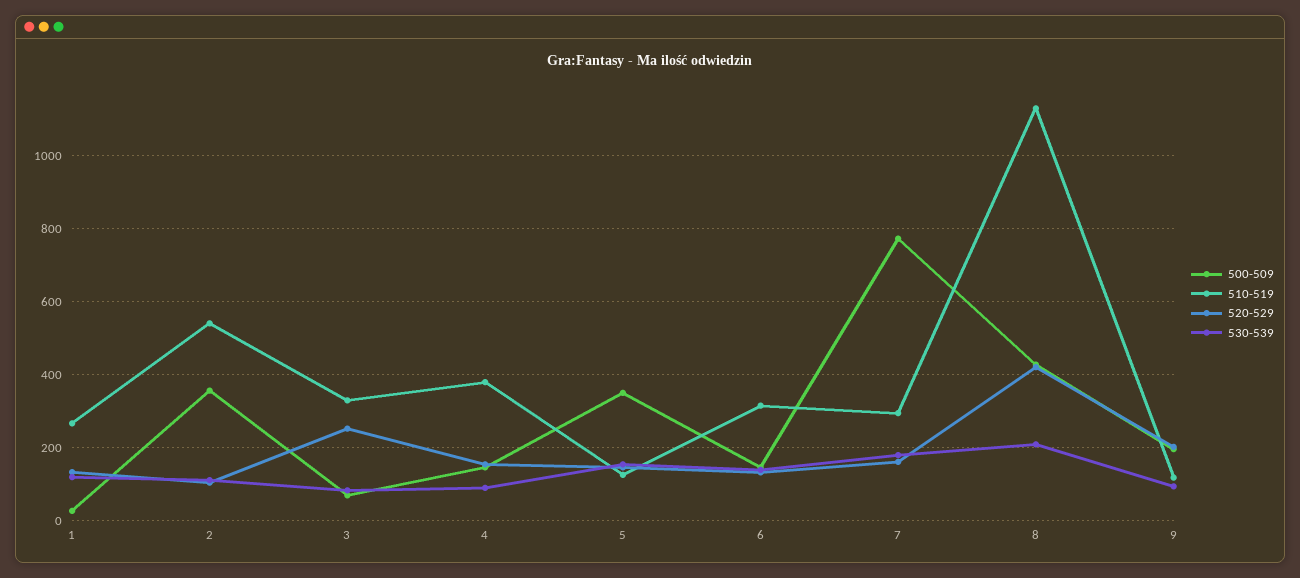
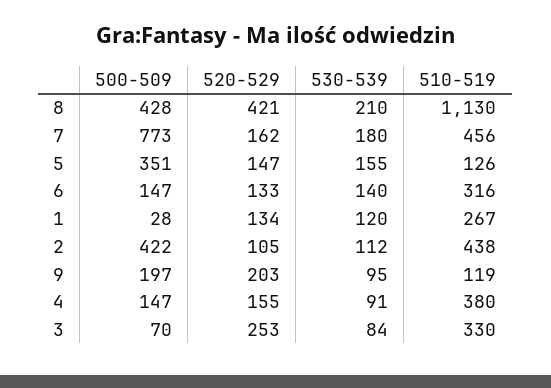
  {
    "500-509": {
      "1": 28,
-     "2": 360,
+     "2": 422,
      "3": 70,
      "4": 147,
      "5": 351,
      "6": 147,
      "7": 773,
      "8": 428,
      "9": 197
    },
    "510-519": {
      "1": 267,
-     "2": 540,
+     "2": 438,
      "3": 330,
      "4": 380,
      "5": 126,
      "6": 316,
-     "7": 300,
+     "7": 456,
      "8": 1130,
      "9": 119
    },
    "520-529": {
      "1": 134,
      "2": 105,
      "3": 253,
      "4": 155,
      "5": 147,
      "6": 133,
      "7": 162,
      "8": 421,
      "9": 203
    },
    "530-539": {
      "1": 120,
      "2": 112,
      "3": 84,
      "4": 91,
      "5": 155,
      "6": 140,
      "7": 180,
      "8": 210,
      "9": 95
    }
  }

